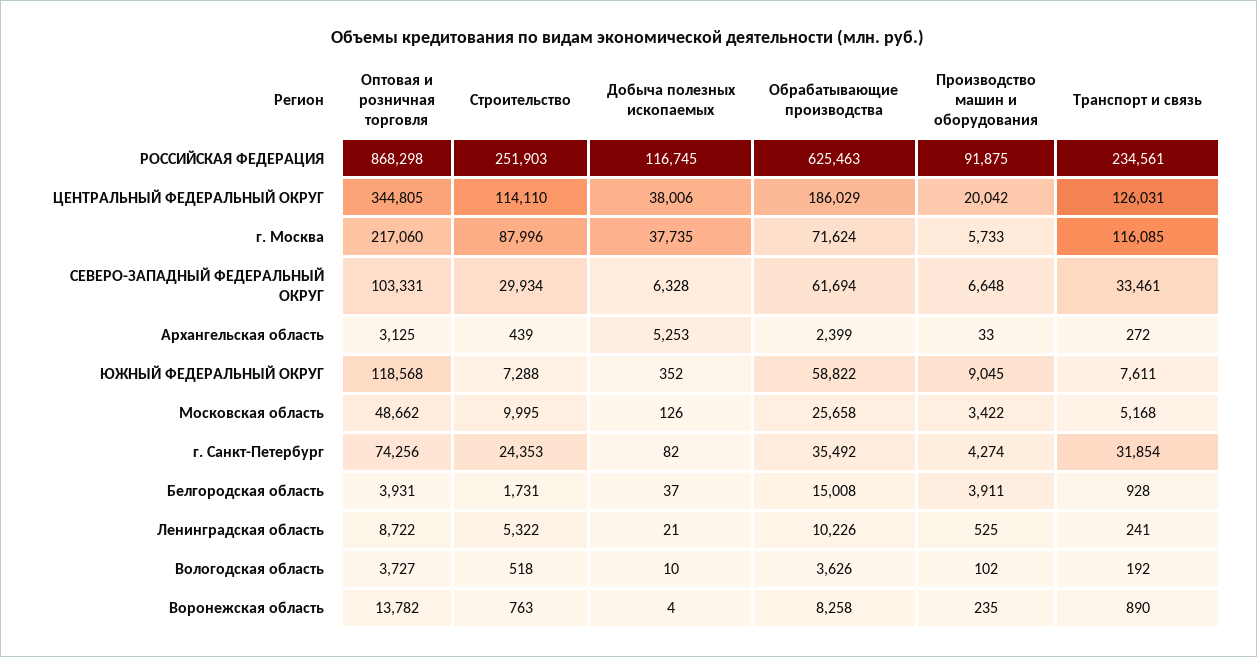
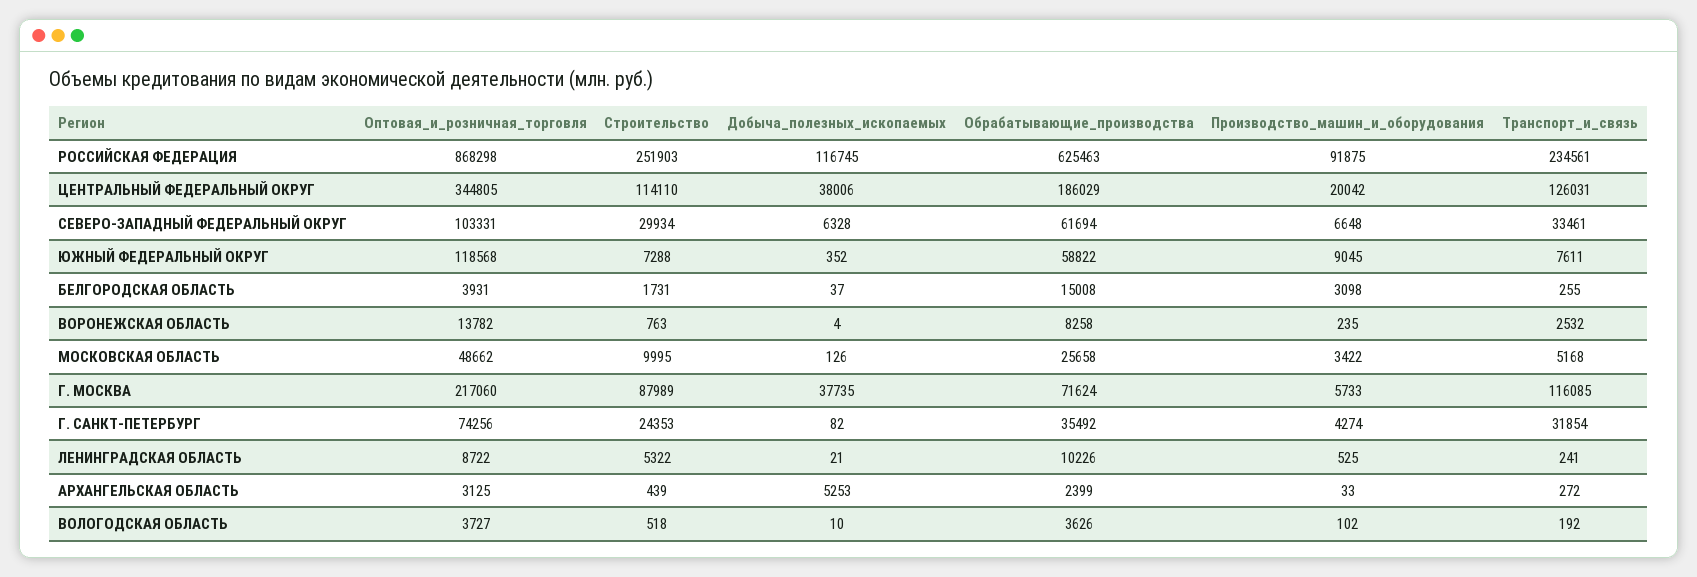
  {
    "Оптовая и розничная торговля": {
      "РОССИЙСКАЯ ФЕДЕРАЦИЯ": 868298,
      "ЦЕНТРАЛЬНЫЙ ФЕДЕРАЛЬНЫЙ ОКРУГ": 344805,
      "г. Москва": 217060,
      "СЕВЕРО-ЗАПАДНЫЙ ФЕДЕРАЛЬНЫЙ ОКРУГ": 103331,
      "Архангельская область": 3125,
      "ЮЖНЫЙ ФЕДЕРАЛЬНЫЙ ОКРУГ": 118568,
      "Московская область": 48662,
      "г. Санкт-Петербург": 74256,
      "Белгородская область": 3931,
      "Ленинградская область": 8722,
      "Вологодская область": 3727,
      "Воронежская область": 13782
    },
    "Строительство": {
      "РОССИЙСКАЯ ФЕДЕРАЦИЯ": 251903,
      "ЦЕНТРАЛЬНЫЙ ФЕДЕРАЛЬНЫЙ ОКРУГ": 114110,
-     "г. Москва": 87996,
+     "г. Москва": 87989,
      "СЕВЕРО-ЗАПАДНЫЙ ФЕДЕРАЛЬНЫЙ ОКРУГ": 29934,
      "Архангельская область": 439,
      "ЮЖНЫЙ ФЕДЕРАЛЬНЫЙ ОКРУГ": 7288,
      "Московская область": 9995,
      "г. Санкт-Петербург": 24353,
      "Белгородская область": 1731,
      "Ленинградская область": 5322,
      "Вологодская область": 518,
      "Воронежская область": 763
    },
    "Добыча полезных ископаемых": {
      "РОССИЙСКАЯ ФЕДЕРАЦИЯ": 116745,
      "ЦЕНТРАЛЬНЫЙ ФЕДЕРАЛЬНЫЙ ОКРУГ": 38006,
      "г. Москва": 37735,
      "СЕВЕРО-ЗАПАДНЫЙ ФЕДЕРАЛЬНЫЙ ОКРУГ": 6328,
      "Архангельская область": 5253,
      "ЮЖНЫЙ ФЕДЕРАЛЬНЫЙ ОКРУГ": 352,
      "Московская область": 126,
      "г. Санкт-Петербург": 82,
      "Белгородская область": 37,
      "Ленинградская область": 21,
      "Вологодская область": 10,
      "Воронежская область": 4
    },
    "Обрабатывающие производства": {
      "РОССИЙСКАЯ ФЕДЕРАЦИЯ": 625463,
      "ЦЕНТРАЛЬНЫЙ ФЕДЕРАЛЬНЫЙ ОКРУГ": 186029,
      "г. Москва": 71624,
      "СЕВЕРО-ЗАПАДНЫЙ ФЕДЕРАЛЬНЫЙ ОКРУГ": 61694,
      "Архангельская область": 2399,
      "ЮЖНЫЙ ФЕДЕРАЛЬНЫЙ ОКРУГ": 58822,
      "Московская область": 25658,
      "г. Санкт-Петербург": 35492,
      "Белгородская область": 15008,
      "Ленинградская область": 10226,
      "Вологодская область": 3626,
      "Воронежская область": 8258
    },
    "Производство машин и оборудования": {
      "РОССИЙСКАЯ ФЕДЕРАЦИЯ": 91875,
      "ЦЕНТРАЛЬНЫЙ ФЕДЕРАЛЬНЫЙ ОКРУГ": 20042,
      "г. Москва": 5733,
      "СЕВЕРО-ЗАПАДНЫЙ ФЕДЕРАЛЬНЫЙ ОКРУГ": 6648,
      "Архангельская область": 33,
      "ЮЖНЫЙ ФЕДЕРАЛЬНЫЙ ОКРУГ": 9045,
      "Московская область": 3422,
      "г. Санкт-Петербург": 4274,
-     "Белгородская область": 3911,
+     "Белгородская область": 3098,
      "Ленинградская область": 525,
      "Вологодская область": 102,
      "Воронежская область": 235
    },
    "Транспорт и связь": {
      "РОССИЙСКАЯ ФЕДЕРАЦИЯ": 234561,
      "ЦЕНТРАЛЬНЫЙ ФЕДЕРАЛЬНЫЙ ОКРУГ": 126031,
      "г. Москва": 116085,
      "СЕВЕРО-ЗАПАДНЫЙ ФЕДЕРАЛЬНЫЙ ОКРУГ": 33461,
      "Архангельская область": 272,
      "ЮЖНЫЙ ФЕДЕРАЛЬНЫЙ ОКРУГ": 7611,
      "Московская область": 5168,
      "г. Санкт-Петербург": 31854,
-     "Белгородская область": 928,
+     "Белгородская область": 255,
      "Ленинградская область": 241,
      "Вологодская область": 192,
-     "Воронежская область": 890
+     "Воронежская область": 2532
    }
  }

